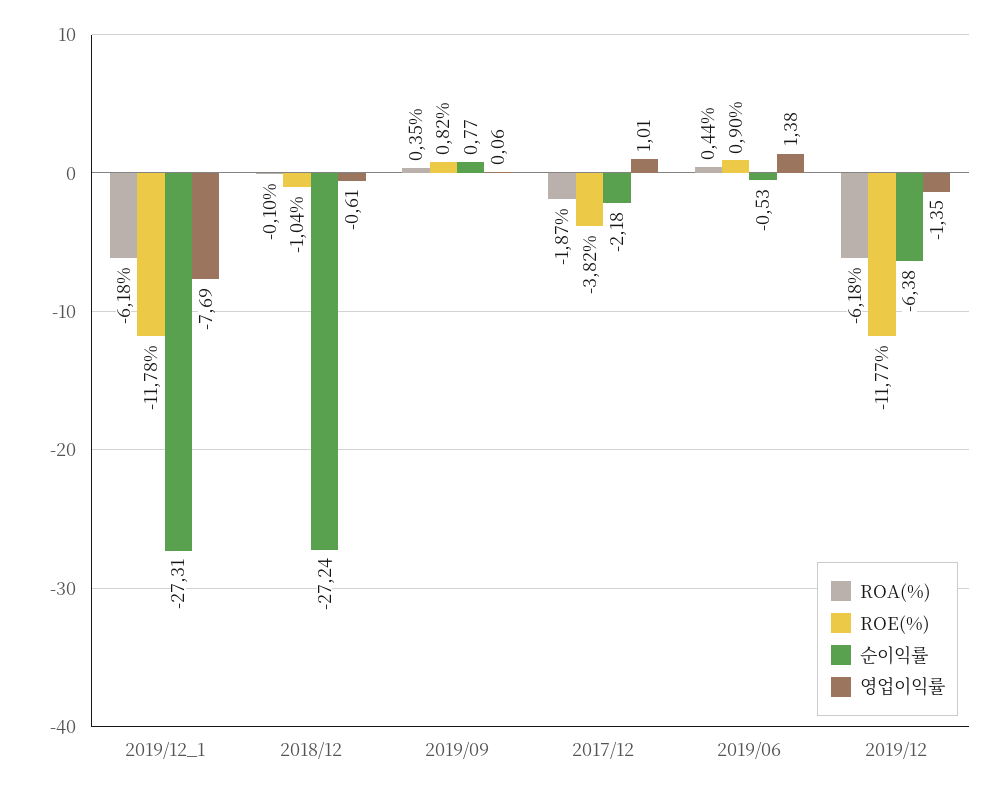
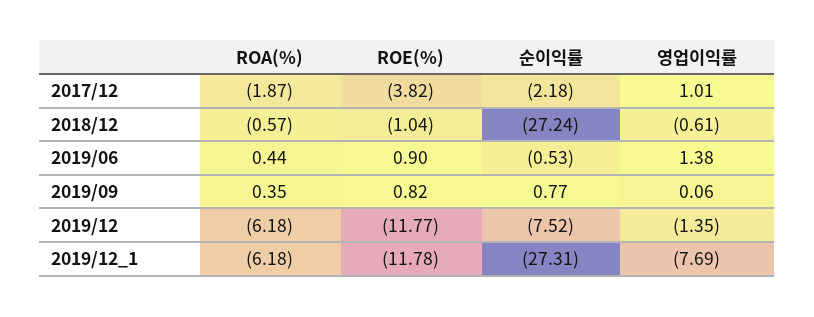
  {
    "ROA(%)": {
      "2019/12_1": -6.18,
-     "2018/12": -0.1,
+     "2018/12": -0.57,
      "2019/09": 0.35,
      "2017/12": -1.87,
      "2019/06": 0.44,
      "2019/12": -6.18
    },
    "ROE(%)": {
      "2019/12_1": -11.78,
      "2018/12": -1.04,
      "2019/09": 0.82,
      "2017/12": -3.82,
      "2019/06": 0.9,
      "2019/12": -11.77
    },
    "순이익률": {
      "2019/12_1": -27.31,
      "2018/12": -27.24,
      "2019/09": 0.77,
      "2017/12": -2.18,
      "2019/06": -0.53,
-     "2019/12": -6.38
+     "2019/12": -7.52
    },
    "영업이익률": {
      "2019/12_1": -7.69,
      "2018/12": -0.61,
      "2019/09": 0.06,
      "2017/12": 1.01,
      "2019/06": 1.38,
      "2019/12": -1.35
    }
  }

